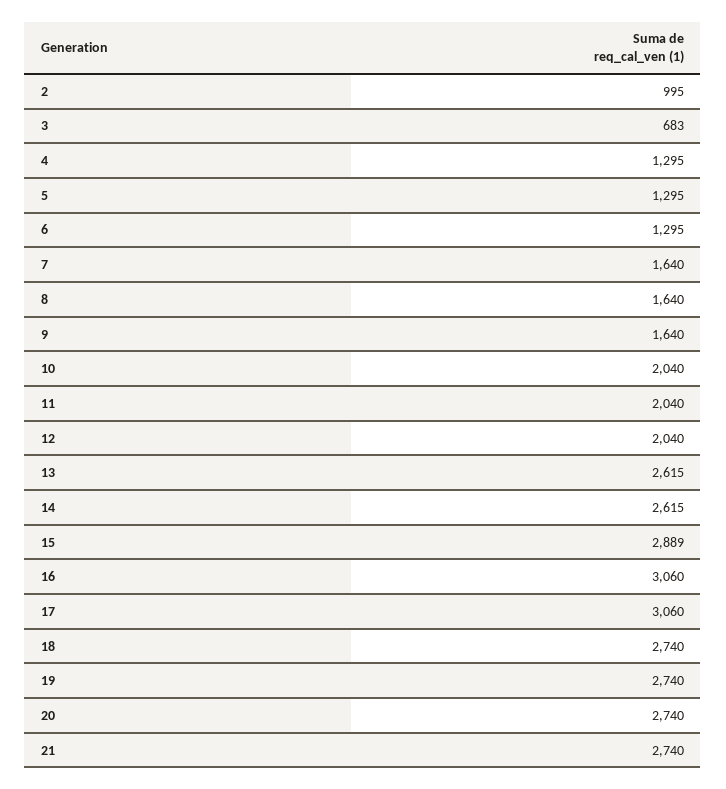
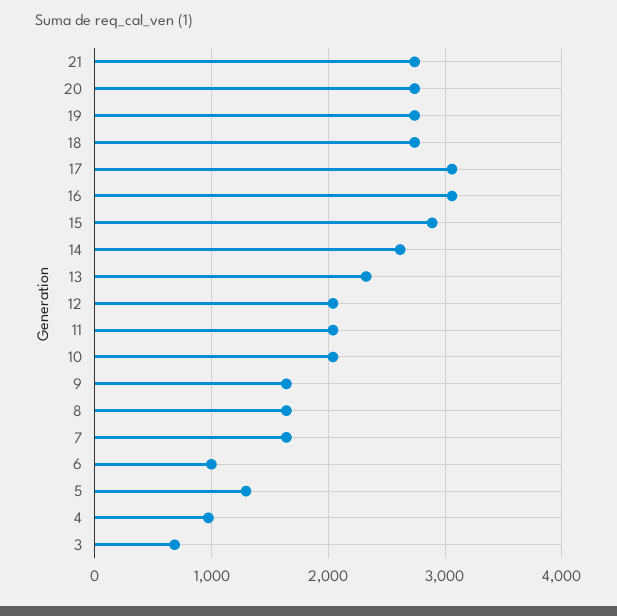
  {
-   "2": 995,
    "3": 683,
-   "4": 1295,
+   "4": 1000,
    "5": 1295,
-   "6": 1295,
+   "6": 1000,
    "7": 1640,
    "8": 1640,
    "9": 1640,
    "10": 2040,
    "11": 2040,
    "12": 2040,
-   "13": 2615,
+   "13": 2300,
    "14": 2615,
    "15": 2889,
    "16": 3060,
    "17": 3060,
    "18": 2740,
    "19": 2740,
    "20": 2740,
    "21": 2740
  }

